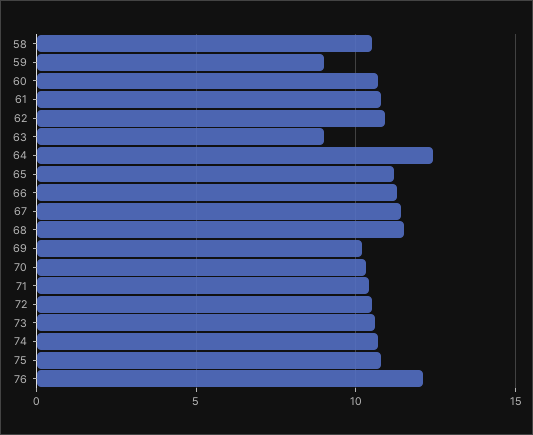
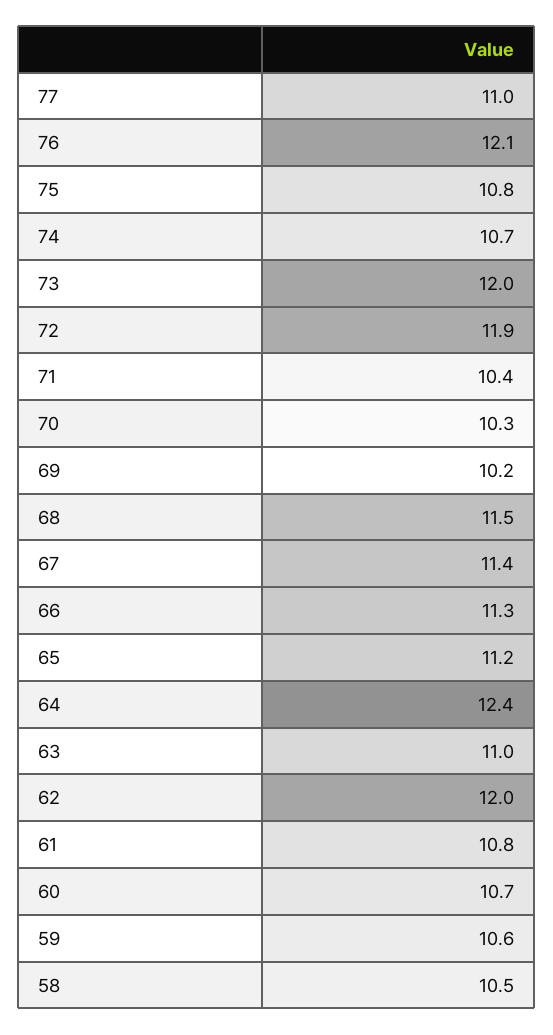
  {
    "58": 10.5,
-   "59": 9,
+   "59": 10.6,
    "60": 10.7,
    "61": 10.8,
-   "62": 11,
+   "62": 12,
-   "63": 9,
+   "63": 11,
    "64": 12.4,
    "65": 11.2,
    "66": 11.3,
    "67": 11.4,
    "68": 11.5,
    "69": 10.2,
    "70": 10.3,
    "71": 10.4,
-   "72": 10.5,
+   "72": 11.9,
-   "73": 10.5,
+   "73": 12,
    "74": 10.7,
    "75": 10.8,
-   "76": 12.1
+   "76": 12.1,
+   "77": 11
  }

